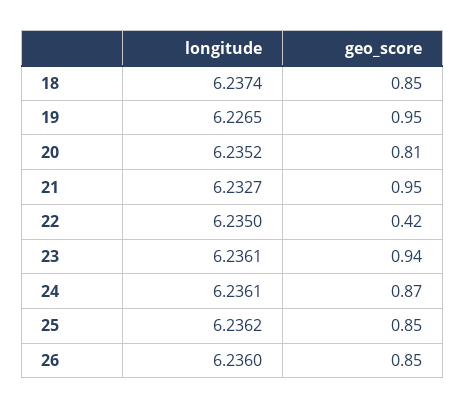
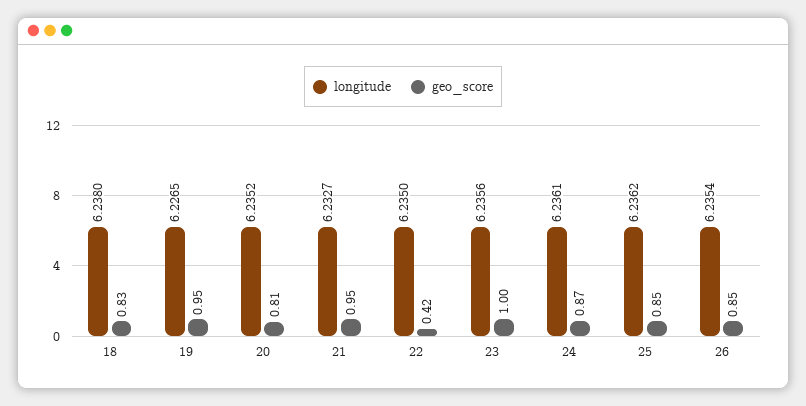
  {
    "longitude": {
-     "18": 6.2374,
+     "18": 6.238,
      "19": 6.2265,
      "20": 6.2352,
      "21": 6.2327,
      "22": 6.235,
-     "23": 6.2361,
+     "23": 6.2356,
      "24": 6.2361,
      "25": 6.2362,
-     "26": 6.236
+     "26": 6.2354
    },
    "geo_score": {
-     "18": 0.85,
+     "18": 0.83,
      "19": 0.95,
      "20": 0.81,
      "21": 0.95,
      "22": 0.42,
-     "23": 0.94,
+     "23": 1,
      "24": 0.87,
      "25": 0.85,
      "26": 0.85
    }
  }

